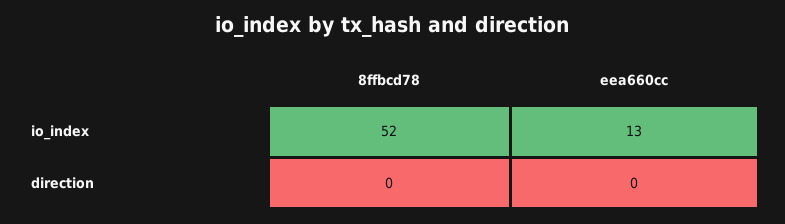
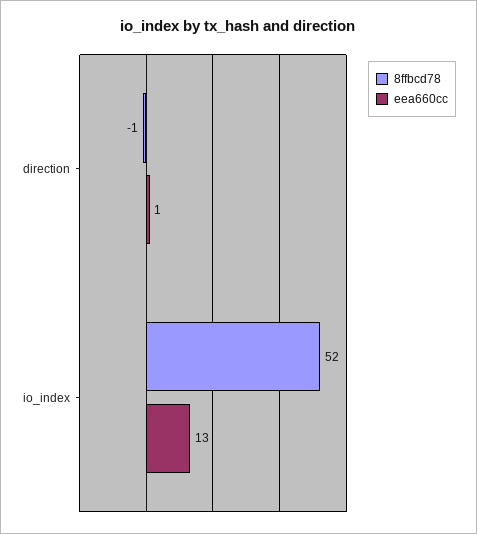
  {
    "8ffbcd78": {
      "io_index": 52,
-     "direction": 0
+     "direction": -1
    },
    "eea660cc": {
      "io_index": 13,
-     "direction": 0
+     "direction": 1
    }
  }

